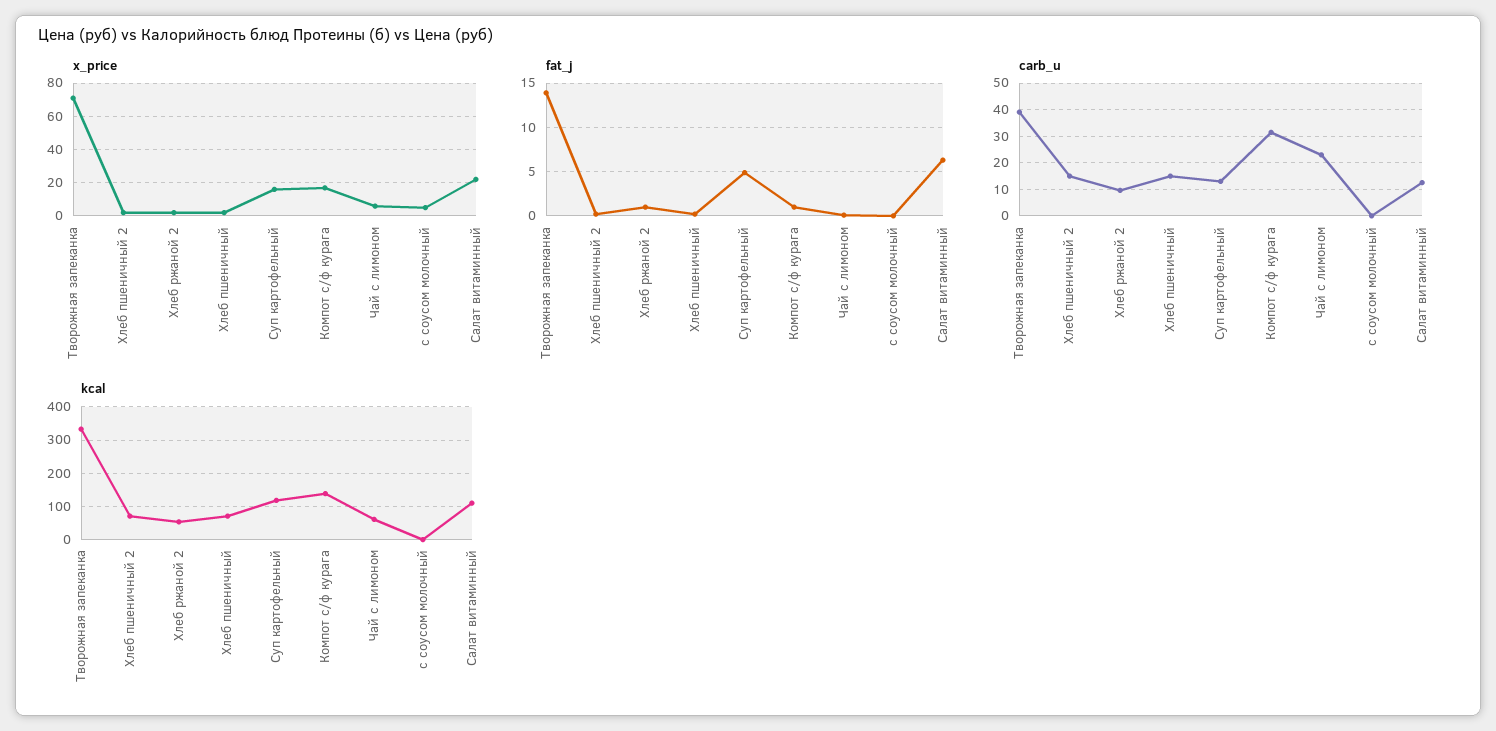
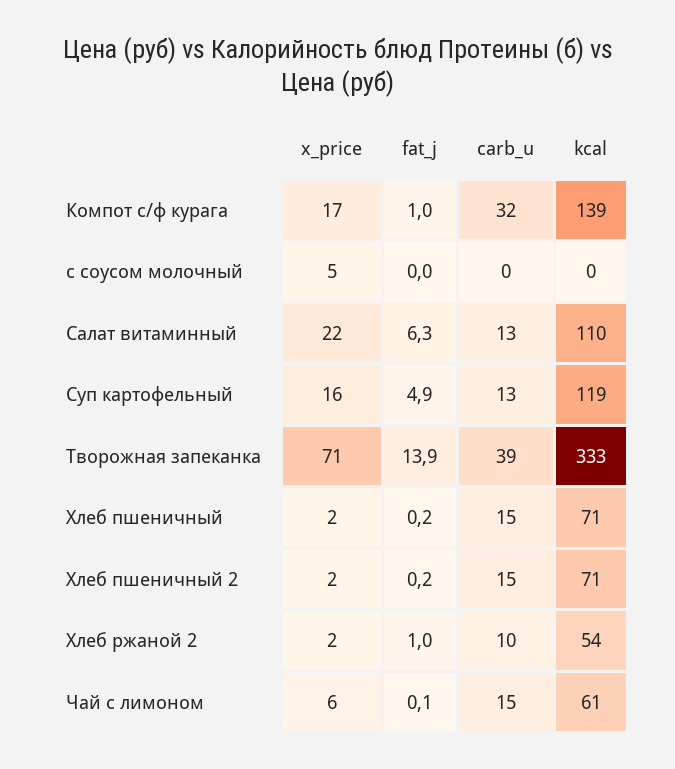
  {
    "x_price": {
      "Творожная запеканка": 71,
      "Хлеб пшеничный 2": 2,
      "Хлеб ржаной 2": 2,
      "Хлеб пшеничный": 2,
      "Суп картофельный": 16,
      "Компот с/ф курага": 17,
      "Чай с лимоном": 6,
      "с соусом молочный": 5,
      "Салат витаминный": 22
    },
    "fat_j": {
      "Творожная запеканка": 13.9,
      "Хлеб пшеничный 2": 0.2,
      "Хлеб ржаной 2": 1,
      "Хлеб пшеничный": 0.2,
      "Суп картофельный": 4.9,
      "Компот с/ф курага": 1,
      "Чай с лимоном": 0.1,
      "с соусом молочный": 0,
      "Салат витаминный": 6.3
    },
    "carb_u": {
      "Творожная запеканка": 39,
      "Хлеб пшеничный 2": 15,
      "Хлеб ржаной 2": 10,
      "Хлеб пшеничный": 15,
      "Суп картофельный": 13,
      "Компот с/ф курага": 32,
-     "Чай с лимоном": 22.5,
+     "Чай с лимоном": 15,
      "с соусом молочный": 0,
      "Салат витаминный": 13
    },
    "kcal": {
      "Творожная запеканка": 333,
      "Хлеб пшеничный 2": 71,
      "Хлеб ржаной 2": 54,
      "Хлеб пшеничный": 71,
      "Суп картофельный": 119,
      "Компот с/ф курага": 139,
      "Чай с лимоном": 61,
      "с соусом молочный": 0,
      "Салат витаминный": 110
    }
  }

